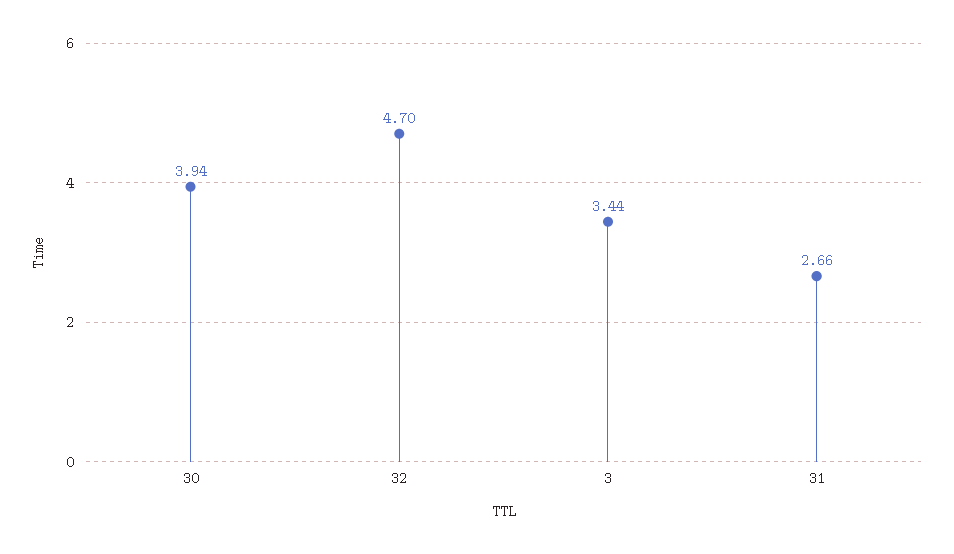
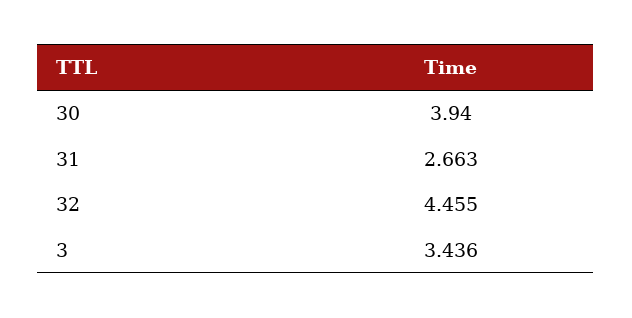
  {
    "30": 3.94,
-   "32": 4.7,
+   "32": 4.455,
    "3": 3.436,
    "31": 2.663
  }

